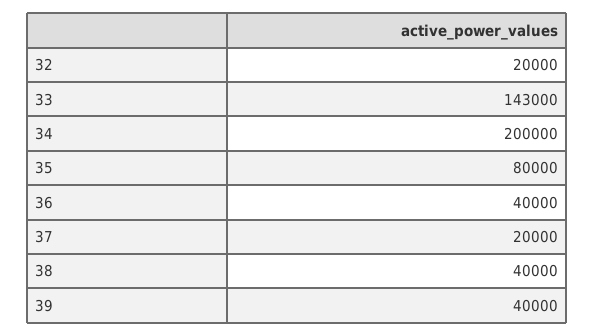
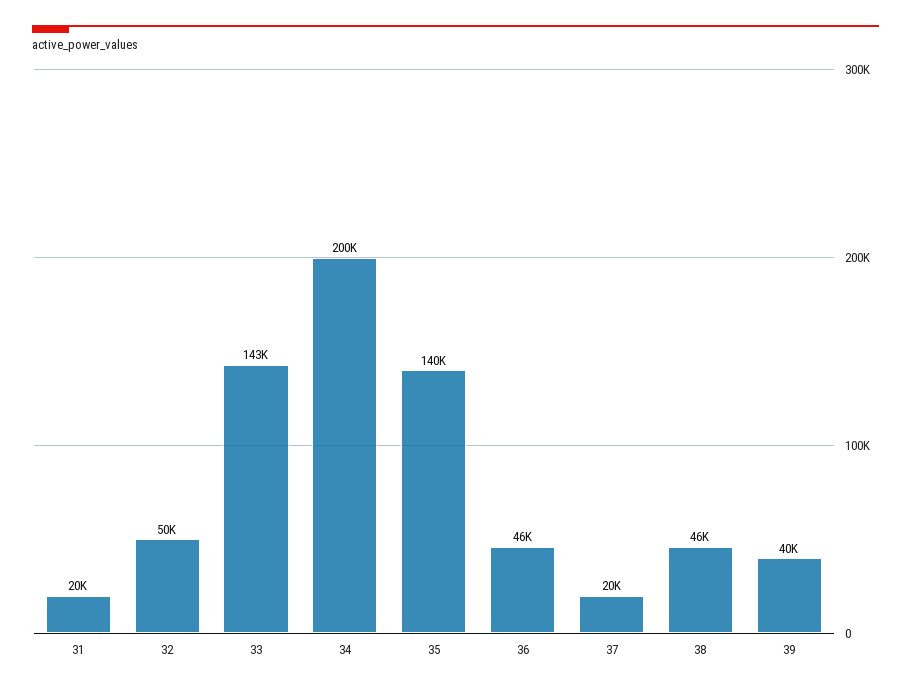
  {
-   "32": 20000,
+   "32": 50000,
    "33": 143000,
    "34": 200000,
-   "35": 80000,
+   "35": 140000,
-   "36": 40000,
+   "36": 46000,
    "37": 20000,
-   "38": 40000,
+   "38": 46000,
-   "39": 40000
+   "39": 40000,
+   "31": 20000
  }

